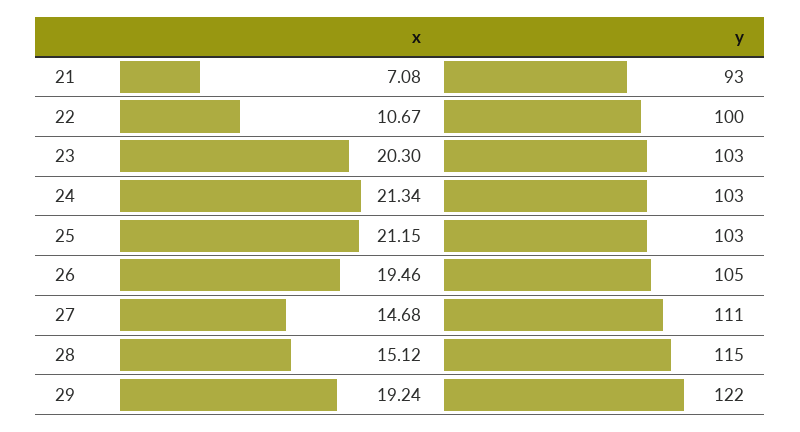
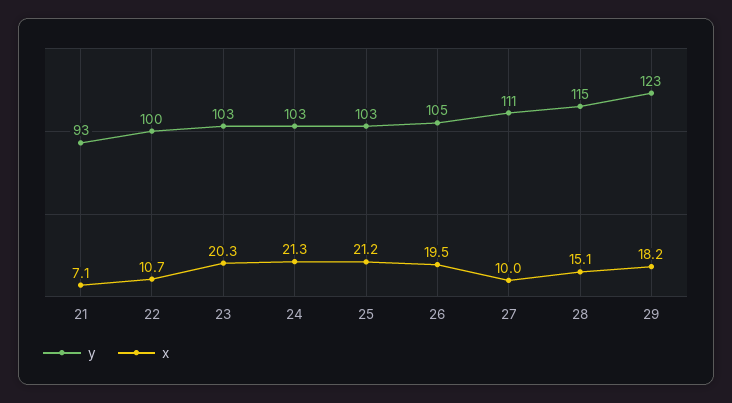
  {
    "x": {
      "21": 7.08,
      "22": 10.67,
      "23": 20.3,
      "24": 21.34,
      "25": 21.15,
      "26": 19.46,
-     "27": 14.68,
+     "27": 10,
      "28": 15.12,
-     "29": 19.24
+     "29": 18.2
    },
    "y": {
      "21": 93,
      "22": 100,
      "23": 103,
      "24": 103,
      "25": 103,
      "26": 105,
      "27": 111,
      "28": 115,
-     "29": 122
+     "29": 123
    }
  }

